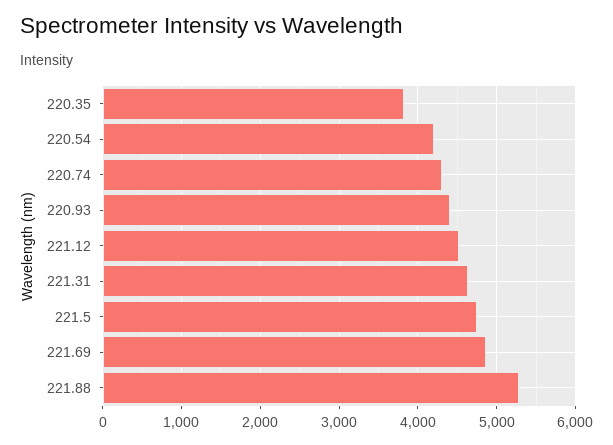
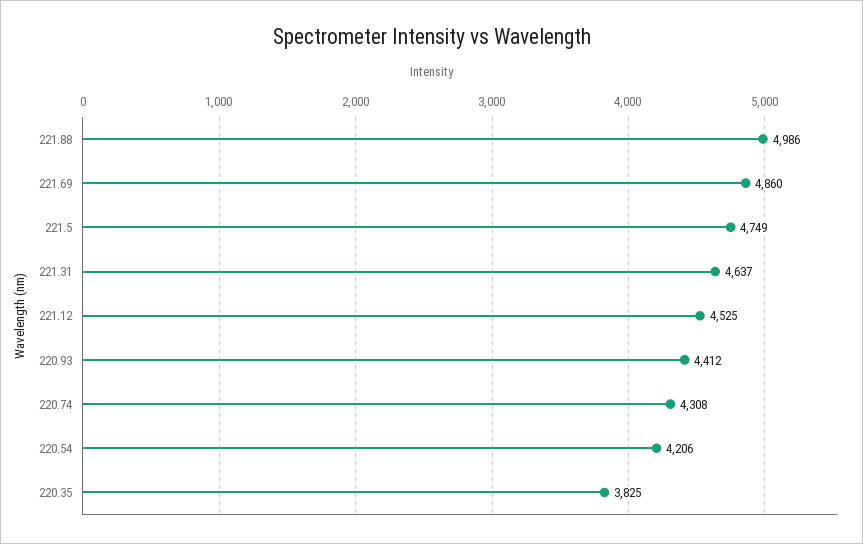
  {
    "220.35": 3825,
    "220.54": 4206,
    "220.74": 4308,
    "220.93": 4412,
    "221.12": 4525,
    "221.31": 4637,
    "221.5": 4749,
    "221.69": 4860,
-   "221.88": 5300
+   "221.88": 4986
  }

